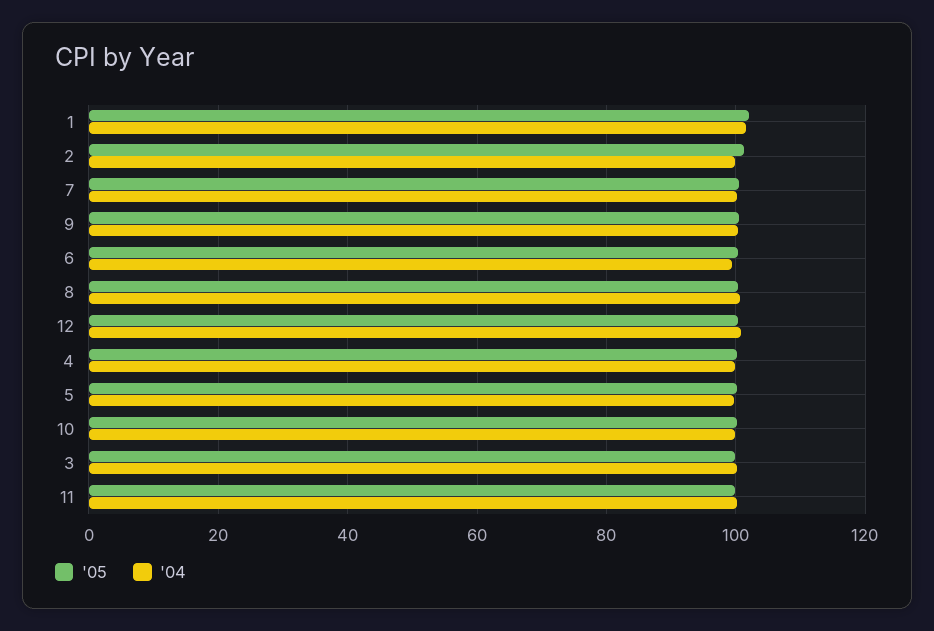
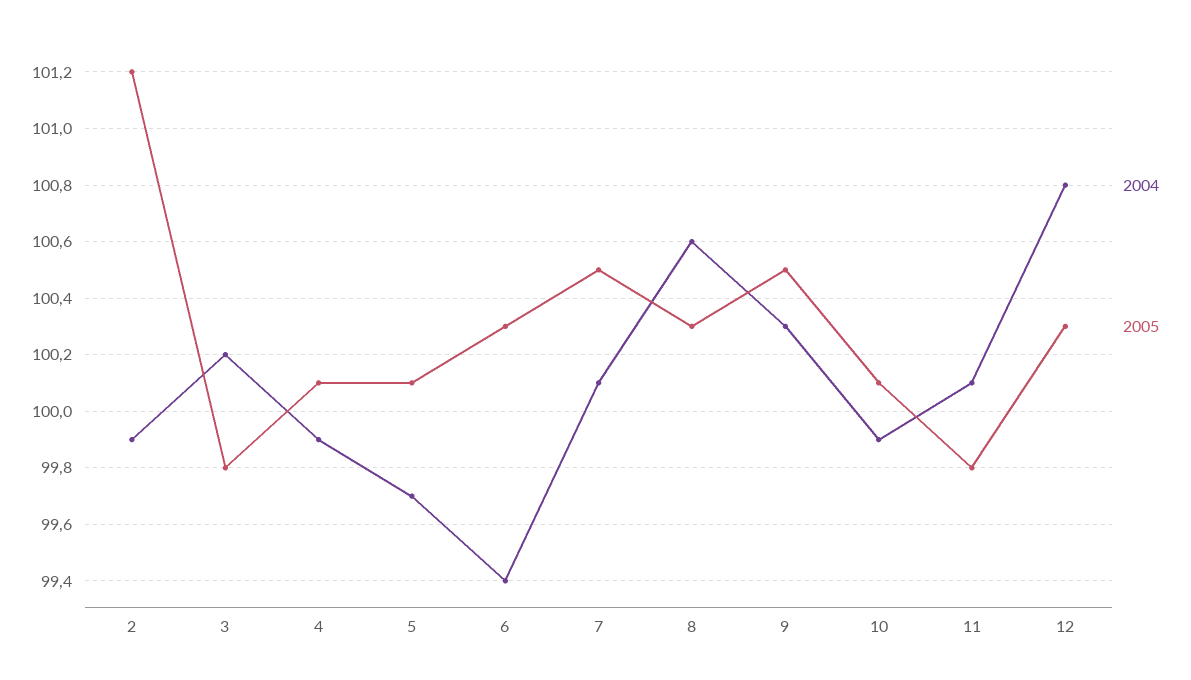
  {
    "'05": {
-     "1": 102,
      "2": 101.2,
      "7": 100.5,
      "9": 100.5,
      "6": 100.3,
      "8": 100.3,
      "12": 100.3,
      "4": 100.1,
      "5": 100.1,
      "10": 100.1,
      "3": 99.8,
      "11": 99.8
    },
    "'04": {
-     "1": 102,
      "2": 99.9,
      "7": 100.1,
      "9": 100.3,
      "6": 99.4,
      "8": 100.6,
      "12": 100.8,
      "4": 99.9,
      "5": 99.7,
      "10": 99.9,
      "3": 100.2,
      "11": 100.1
    }
  }

